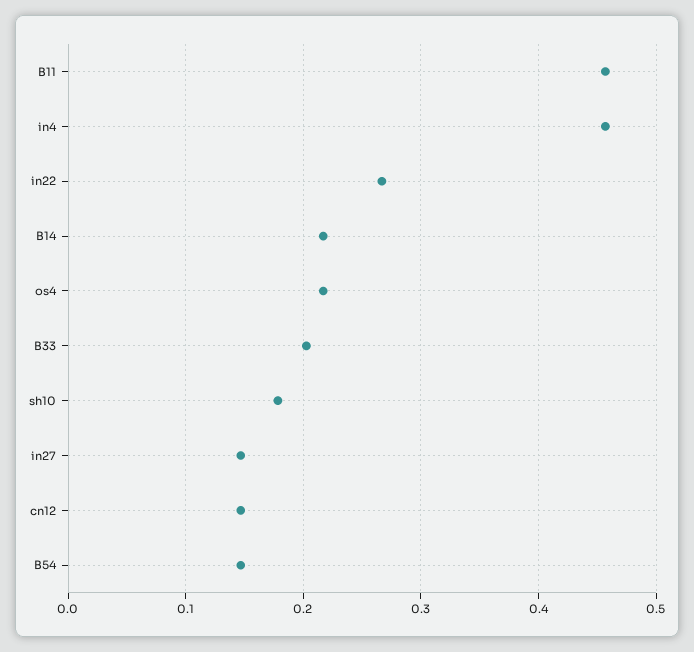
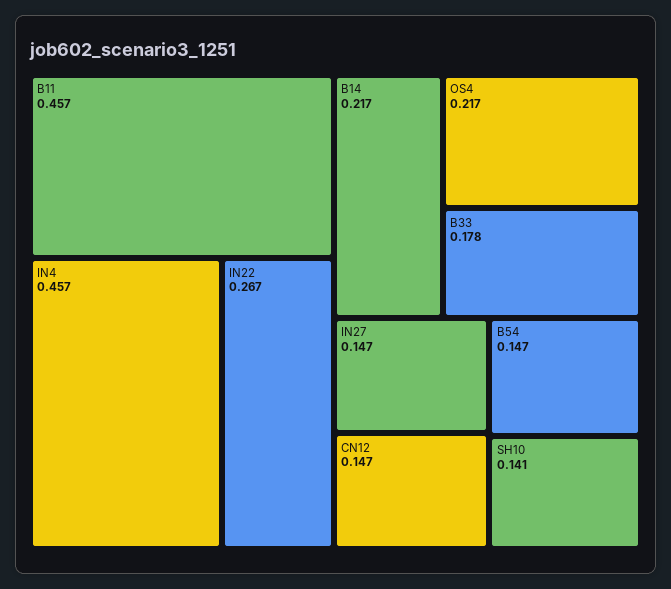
  {
    "B11": 0.457,
    "in4": 0.457,
    "in22": 0.267,
    "B14": 0.217,
    "os4": 0.217,
-   "B33": 0.2,
+   "B33": 0.178,
-   "sh10": 0.18,
+   "sh10": 0.141,
    "in27": 0.147,
    "cn12": 0.147,
    "B54": 0.147
  }

